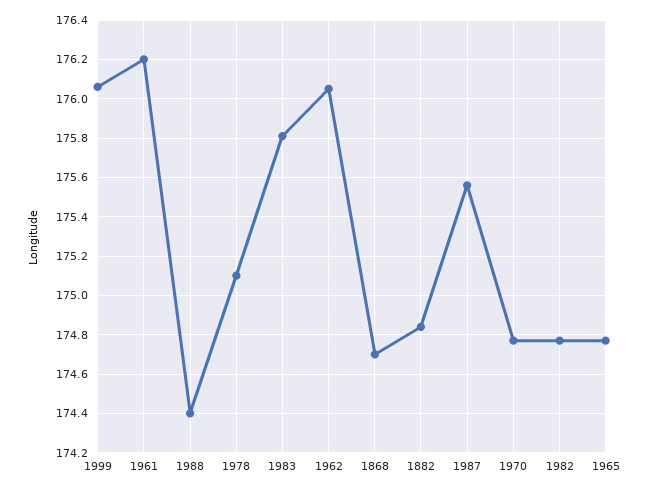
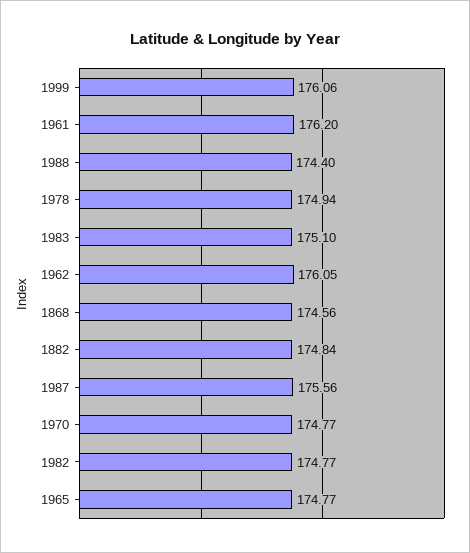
  {
    "1999": 176.06,
    "1961": 176.2,
    "1988": 174.4,
-   "1978": 175.1,
+   "1978": 174.94,
-   "1983": 175.8,
+   "1983": 175.1,
    "1962": 176.05,
-   "1868": 174.7,
+   "1868": 174.56,
    "1882": 174.84,
    "1987": 175.56,
    "1970": 174.77,
    "1982": 174.77,
    "1965": 174.77
  }

